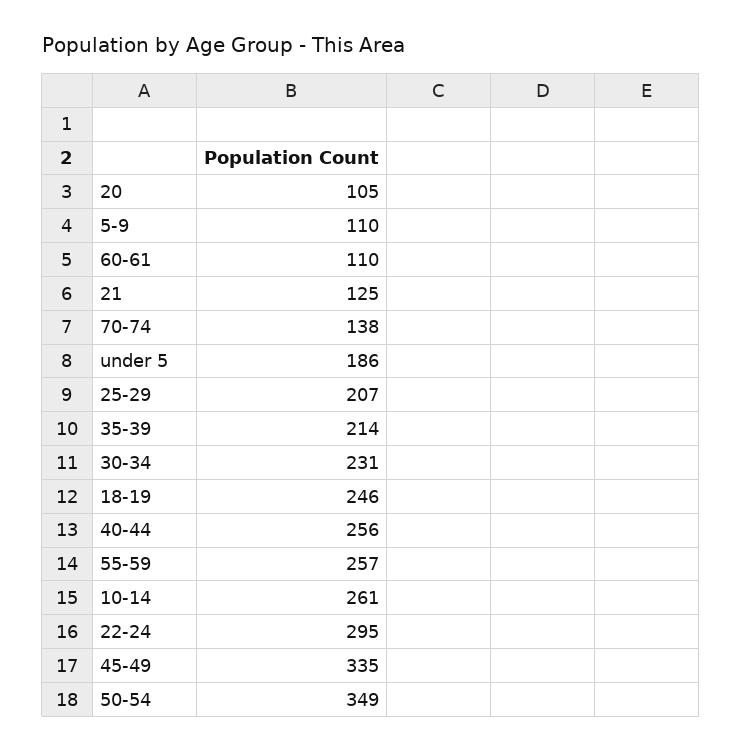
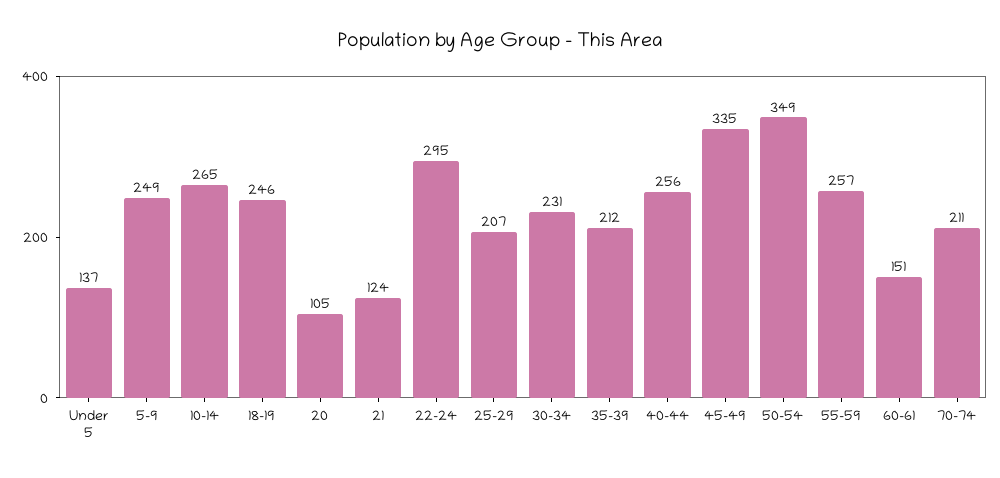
  {
    "20": 105,
-   "5-9": 110,
+   "5-9": 249,
-   "60-61": 110,
+   "60-61": 151,
-   "21": 125,
+   "21": 124,
-   "70-74": 138,
+   "70-74": 211,
-   "under 5": 186,
+   "under 5": 137,
    "25-29": 207,
-   "35-39": 214,
+   "35-39": 212,
    "30-34": 231,
    "18-19": 246,
    "40-44": 256,
    "55-59": 257,
-   "10-14": 261,
+   "10-14": 265,
    "22-24": 295,
    "45-49": 335,
    "50-54": 349
  }

